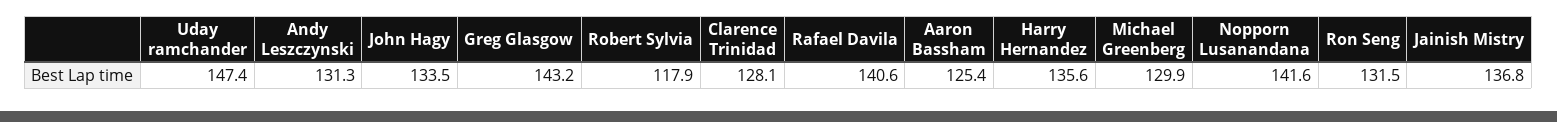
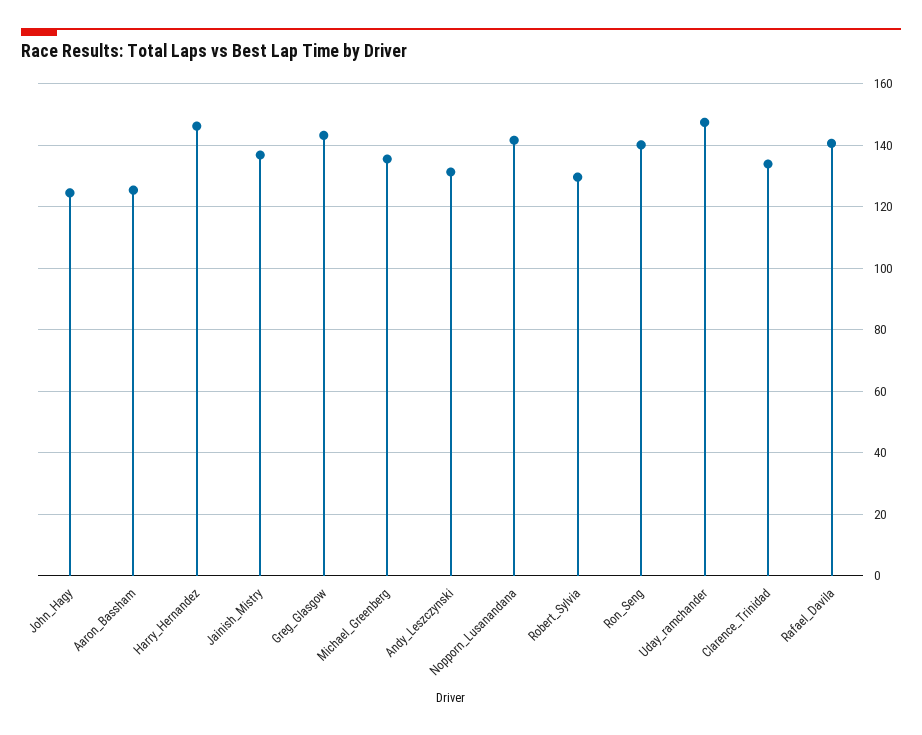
  {
    "Uday ramchander": 147.4,
    "Andy Leszczynski": 131.3,
-   "John Hagy": 133.5,
+   "John Hagy": 124,
    "Greg Glasgow": 143.2,
-   "Robert Sylvia": 117.9,
+   "Robert Sylvia": 130,
-   "Clarence Trinidad": 128.1,
+   "Clarence Trinidad": 134,
    "Rafael Davila": 140.6,
    "Aaron Bassham": 125.4,
-   "Harry Hernandez": 135.6,
+   "Harry Hernandez": 146,
-   "Michael Greenberg": 129.9,
+   "Michael Greenberg": 136,
    "Nopporn Lusanandana": 141.6,
-   "Ron Seng": 131.5,
+   "Ron Seng": 140,
    "Jainish Mistry": 136.8
  }

